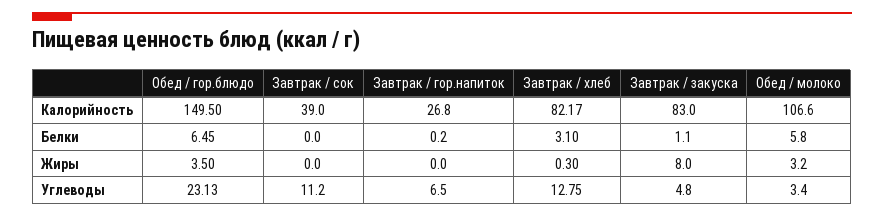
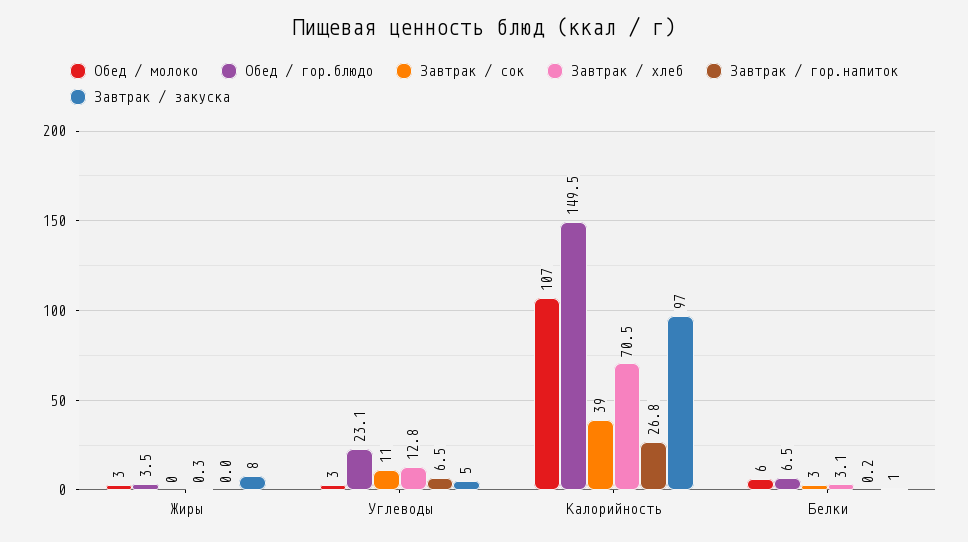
  {
    "Обед / гор.блюдо": {
      "Калорийность": 149.5,
      "Белки": 6.45,
      "Жиры": 3.5,
      "Углеводы": 23.13
    },
    "Завтрак / сок": {
      "Калорийность": 39,
-     "Белки": 0,
+     "Белки": 3,
      "Жиры": 0,
      "Углеводы": 11.2
    },
    "Завтрак / гор.напиток": {
      "Калорийность": 26.8,
      "Белки": 0.2,
      "Жиры": 0,
      "Углеводы": 6.5
    },
    "Завтрак / хлеб": {
-     "Калорийность": 82.17,
+     "Калорийность": 70.5,
      "Белки": 3.1,
      "Жиры": 0.3,
      "Углеводы": 12.75
    },
    "Завтрак / закуска": {
-     "Калорийность": 83,
+     "Калорийность": 97,
      "Белки": 1.1,
      "Жиры": 8,
      "Углеводы": 4.8
    },
    "Обед / молоко": {
      "Калорийность": 106.6,
      "Белки": 5.8,
      "Жиры": 3.2,
      "Углеводы": 3.4
    }
  }

